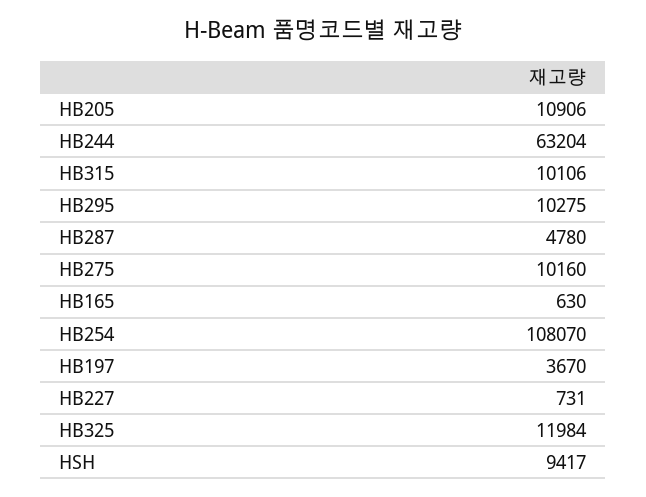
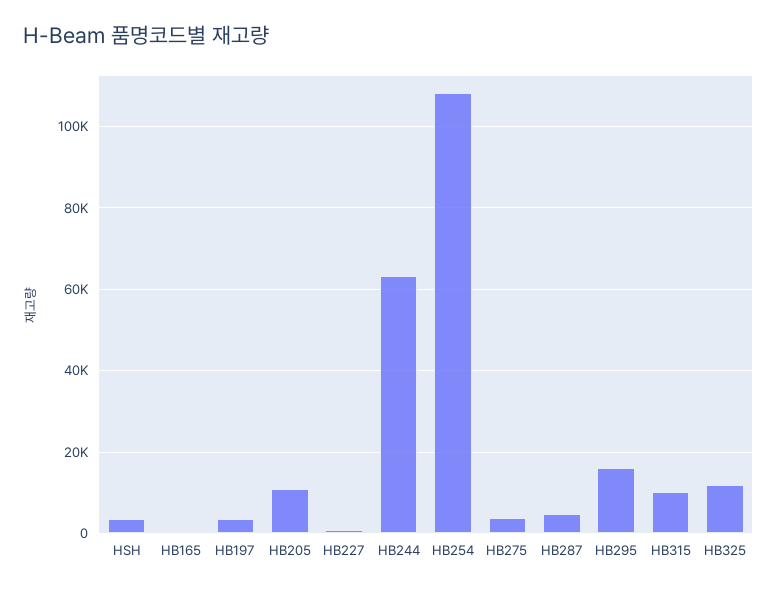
  {
    "HB205": 10906,
    "HB244": 63204,
    "HB315": 10106,
-   "HB295": 10275,
+   "HB295": 16000,
    "HB287": 4780,
-   "HB275": 10160,
+   "HB275": 4000,
    "HB165": 630,
    "HB254": 108070,
    "HB197": 3670,
    "HB227": 731,
    "HB325": 11984,
-   "HSH": 9417
+   "HSH": 4000
  }

